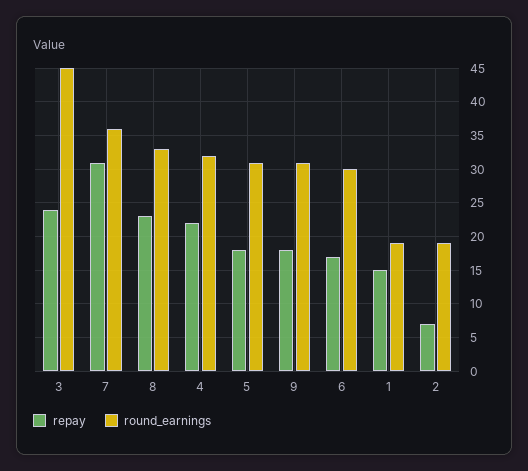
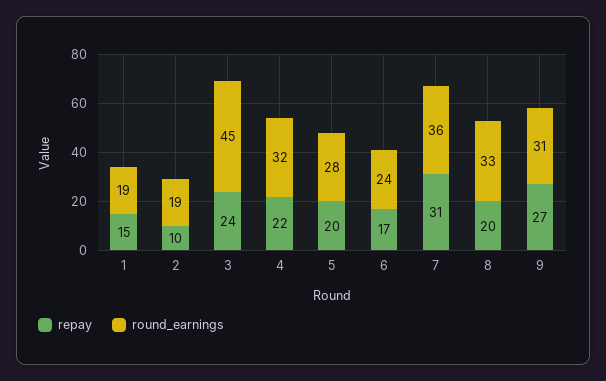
  {
    "repay": {
      "3": 24,
      "7": 31,
-     "8": 23,
+     "8": 20,
      "4": 22,
-     "5": 18,
+     "5": 20,
-     "9": 18,
+     "9": 27,
      "6": 17,
      "1": 15,
-     "2": 7
+     "2": 10
    },
    "round_earnings": {
      "3": 45,
      "7": 36,
      "8": 33,
      "4": 32,
-     "5": 31,
+     "5": 28,
      "9": 31,
-     "6": 30,
+     "6": 24,
      "1": 19,
      "2": 19
    }
  }

